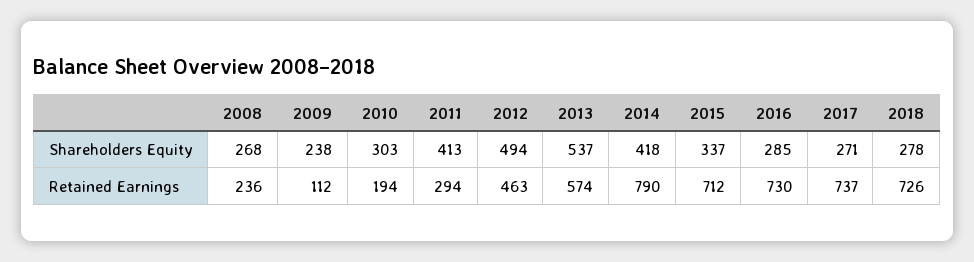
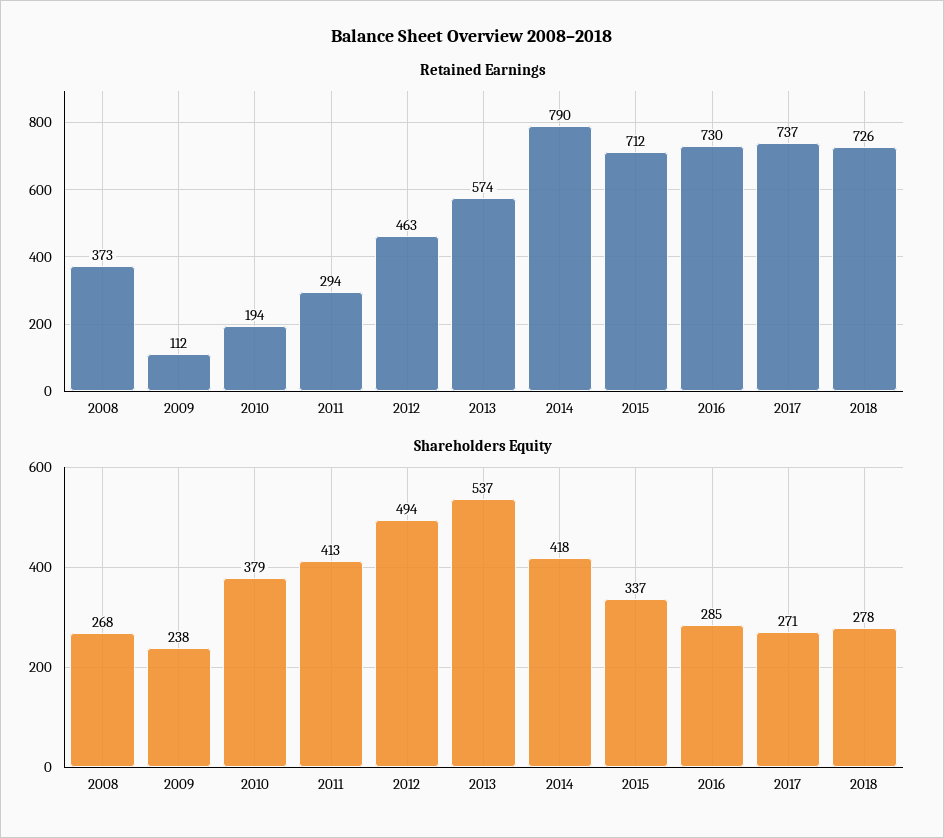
  {
    "Shareholders Equity": {
      "2008": 268,
      "2009": 238,
-     "2010": 303,
+     "2010": 379,
      "2011": 413,
      "2012": 494,
      "2013": 537,
      "2014": 418,
      "2015": 337,
      "2016": 285,
      "2017": 271,
      "2018": 278
    },
    "Retained Earnings": {
-     "2008": 236,
+     "2008": 373,
      "2009": 112,
      "2010": 194,
      "2011": 294,
      "2012": 463,
      "2013": 574,
      "2014": 790,
      "2015": 712,
      "2016": 730,
      "2017": 737,
      "2018": 726
    }
  }

